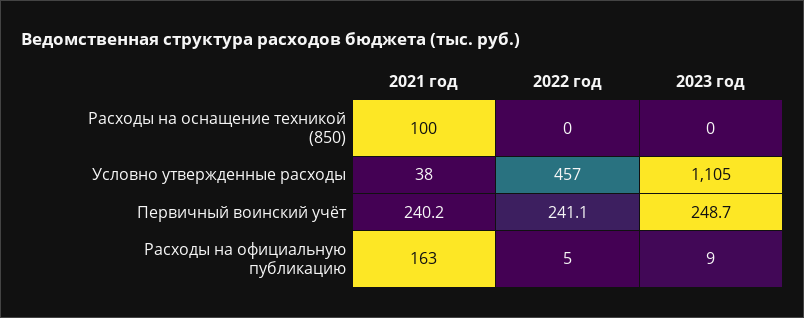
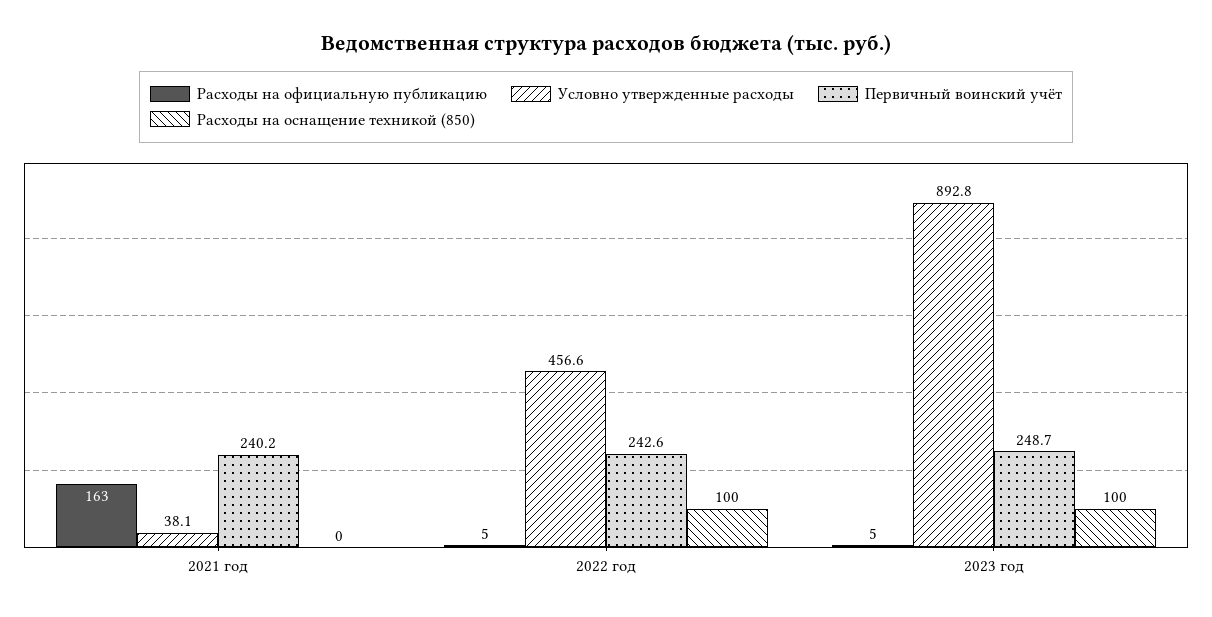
  {
    "Расходы на оснащение техникой (850)": {
-     "2021 год": 100,
+     "2021 год": 0,
-     "2022 год": 0,
+     "2022 год": 100,
-     "2023 год": 0
+     "2023 год": 100
    },
    "Условно утвержденные расходы": {
      "2021 год": 38.1,
      "2022 год": 456.6,
-     "2023 год": 1105
+     "2023 год": 892.8
    },
    "Первичный воинский учёт": {
      "2021 год": 240.2,
-     "2022 год": 241.1,
+     "2022 год": 242.6,
      "2023 год": 248.7
    },
    "Расходы на официальную публикацию": {
      "2021 год": 163,
      "2022 год": 5,
-     "2023 год": 9
+     "2023 год": 5
    }
  }

